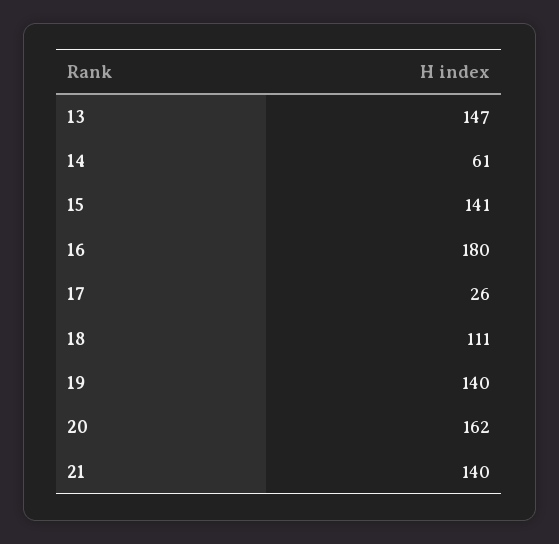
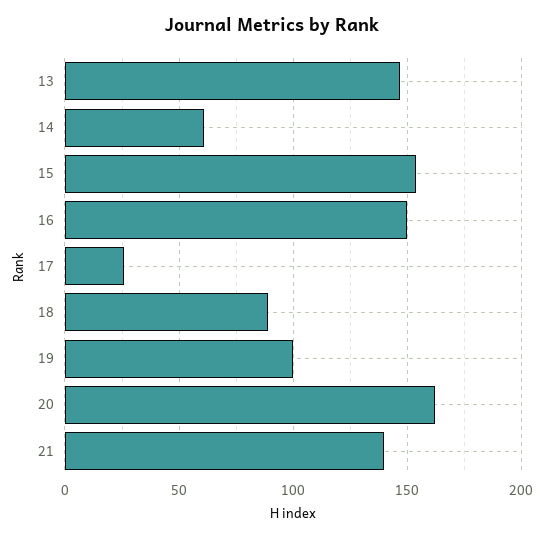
  {
    "13": 147,
    "14": 61,
-   "15": 141,
+   "15": 155,
-   "16": 180,
+   "16": 150,
    "17": 26,
-   "18": 111,
+   "18": 90,
-   "19": 140,
+   "19": 100,
    "20": 162,
    "21": 140
  }

